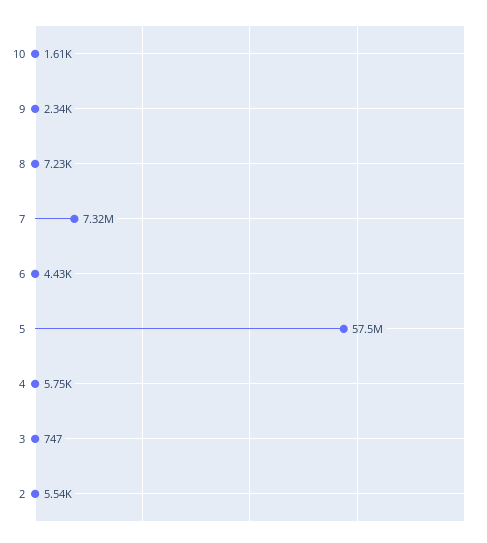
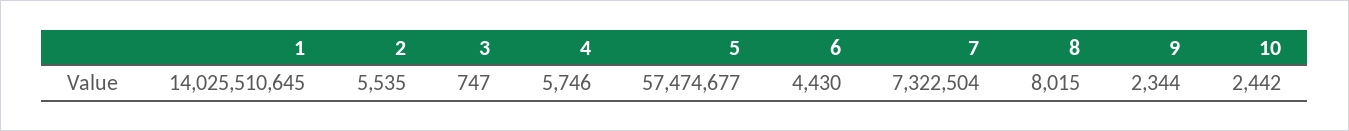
  {
-   "10": 1610,
+   "10": 2442,
    "9": 2344,
-   "8": 7230,
+   "8": 8015,
    "7": 7322504,
    "6": 4430,
    "5": 57474677,
    "4": 5746,
    "3": 747,
-   "2": 5535
+   "2": 5535,
+   "1": 14025510645
  }

